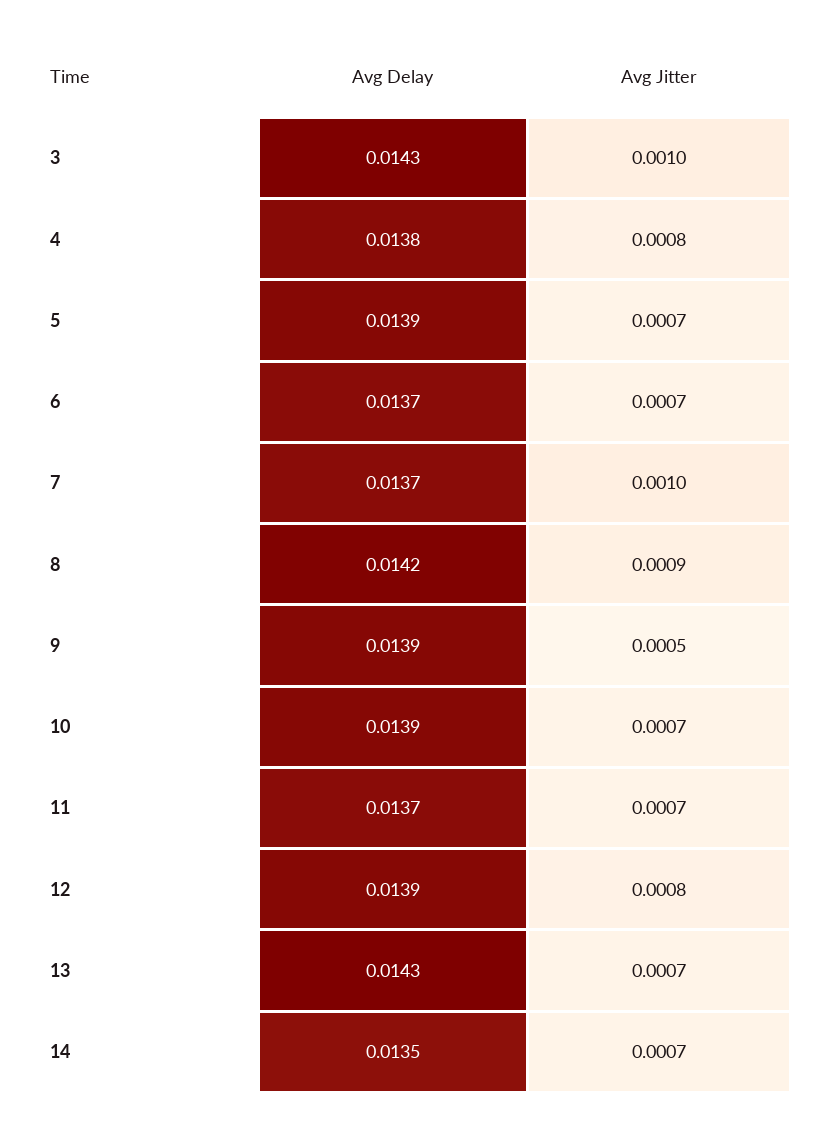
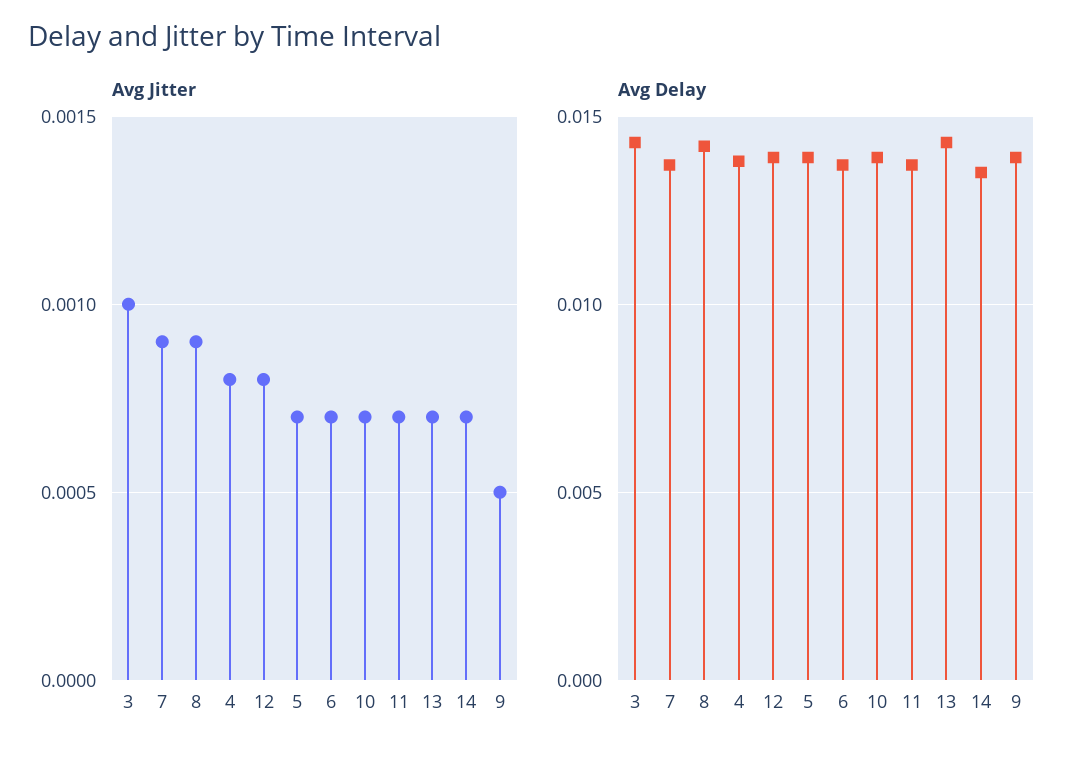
  {
    "Avg Delay": {
      "3": 0.0143,
      "4": 0.0138,
      "5": 0.0139,
      "6": 0.0137,
      "7": 0.0137,
      "8": 0.0142,
      "9": 0.0139,
      "10": 0.0139,
      "11": 0.0137,
      "12": 0.0139,
      "13": 0.0143,
      "14": 0.0135
    },
    "Avg Jitter": {
      "3": 0.001,
      "4": 0.0008,
      "5": 0.0007,
      "6": 0.0007,
-     "7": 0.001,
+     "7": 0.0009,
      "8": 0.0009,
      "9": 0.0005,
      "10": 0.0007,
      "11": 0.0007,
      "12": 0.0008,
      "13": 0.0007,
      "14": 0.0007
    }
  }

